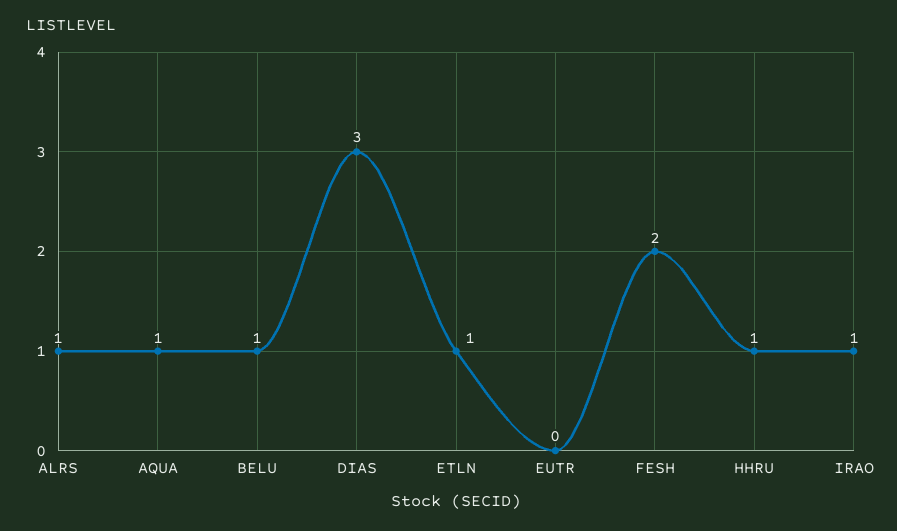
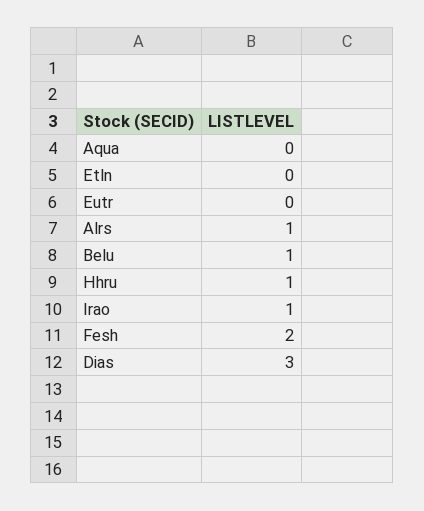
  {
    "ALRS": 1,
-   "AQUA": 1,
+   "AQUA": 0,
    "BELU": 1,
    "DIAS": 3,
-   "ETLN": 1,
+   "ETLN": 0,
    "EUTR": 0,
    "FESH": 2,
    "HHRU": 1,
    "IRAO": 1
  }

